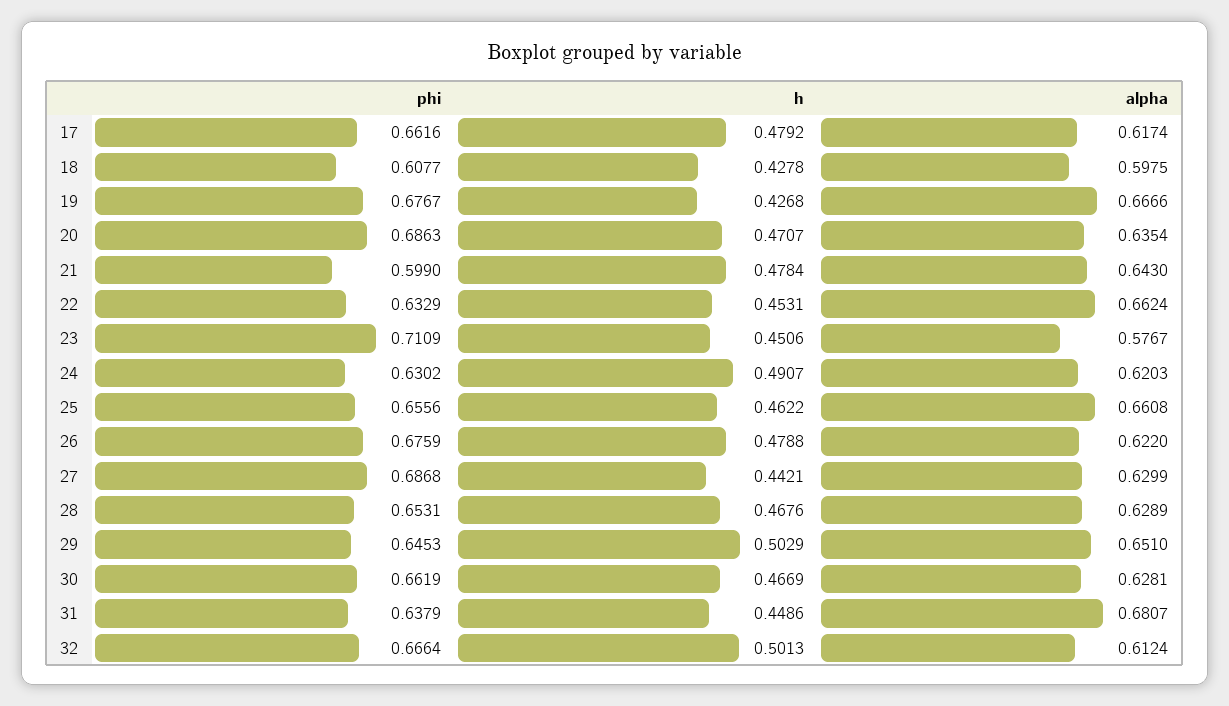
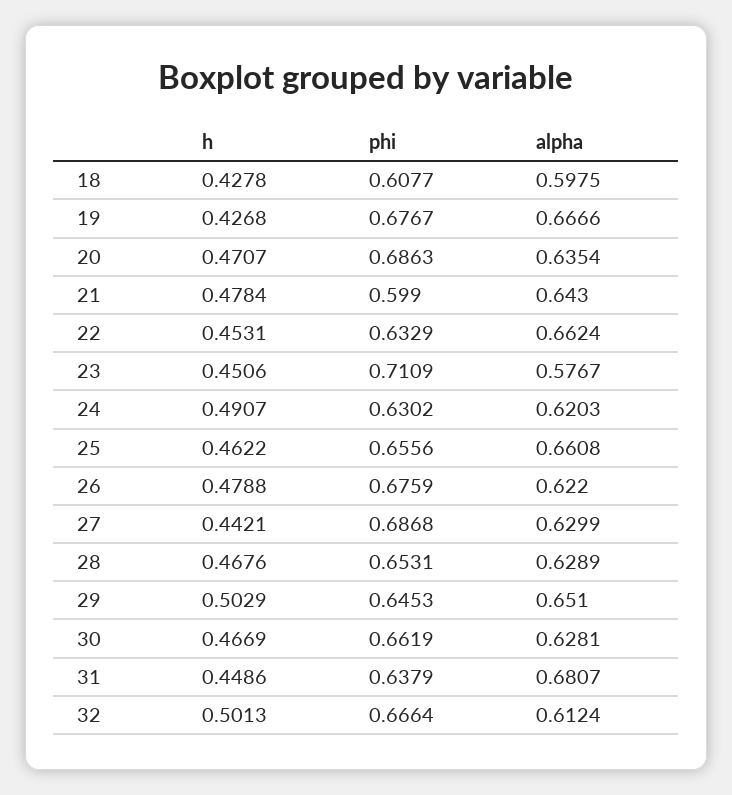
  {
    "phi": {
-     "17": 0.6616,
      "18": 0.6077,
      "19": 0.6767,
      "20": 0.6863,
      "21": 0.599,
      "22": 0.6329,
      "23": 0.7109,
      "24": 0.6302,
      "25": 0.6556,
      "26": 0.6759,
      "27": 0.6868,
      "28": 0.6531,
      "29": 0.6453,
      "30": 0.6619,
      "31": 0.6379,
      "32": 0.6664
    },
    "h": {
-     "17": 0.4792,
      "18": 0.4278,
      "19": 0.4268,
      "20": 0.4707,
      "21": 0.4784,
      "22": 0.4531,
      "23": 0.4506,
      "24": 0.4907,
      "25": 0.4622,
      "26": 0.4788,
      "27": 0.4421,
      "28": 0.4676,
      "29": 0.5029,
      "30": 0.4669,
      "31": 0.4486,
      "32": 0.5013
    },
    "alpha": {
-     "17": 0.6174,
      "18": 0.5975,
      "19": 0.6666,
      "20": 0.6354,
      "21": 0.643,
      "22": 0.6624,
      "23": 0.5767,
      "24": 0.6203,
      "25": 0.6608,
      "26": 0.622,
      "27": 0.6299,
      "28": 0.6289,
      "29": 0.651,
      "30": 0.6281,
      "31": 0.6807,
      "32": 0.6124
    }
  }

